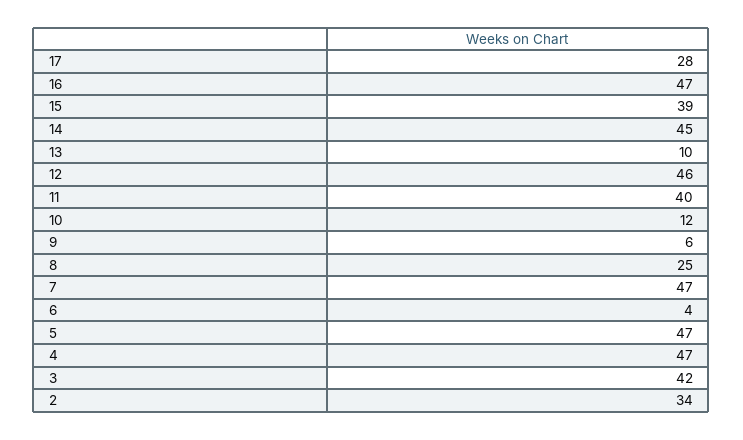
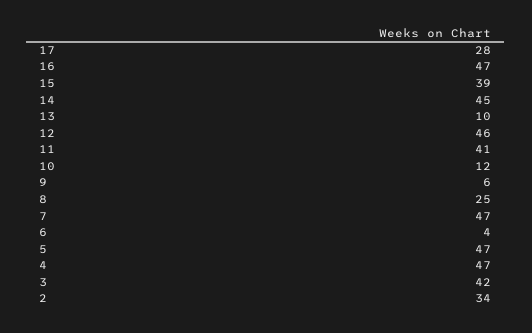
  {
    "17": 28,
    "16": 47,
    "15": 39,
    "14": 45,
    "13": 10,
    "12": 46,
-   "11": 40,
+   "11": 41,
    "10": 12,
    "9": 6,
    "8": 25,
    "7": 47,
    "6": 4,
    "5": 47,
    "4": 47,
    "3": 42,
    "2": 34
  }

